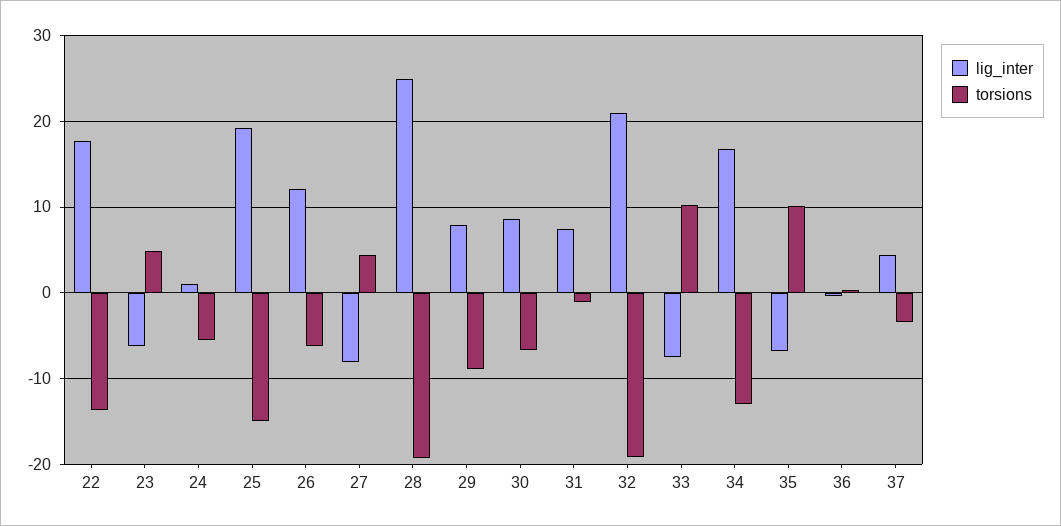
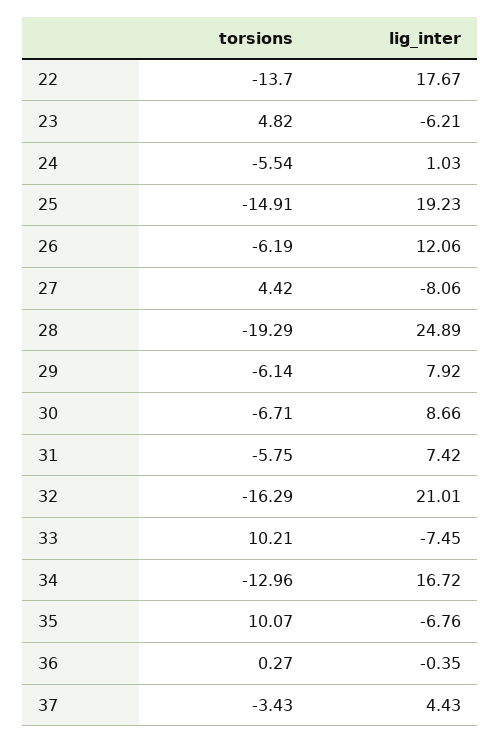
  {
    "lig_inter": {
      "22": 17.67,
      "23": -6.21,
      "24": 1.03,
      "25": 19.23,
      "26": 12.06,
      "27": -8.06,
      "28": 24.89,
      "29": 7.92,
      "30": 8.66,
      "31": 7.42,
      "32": 21.01,
      "33": -7.45,
      "34": 16.72,
      "35": -6.76,
      "36": -0.35,
      "37": 4.43
    },
    "torsions": {
      "22": -13.7,
      "23": 4.82,
      "24": -5.54,
      "25": -14.91,
      "26": -6.19,
      "27": 4.42,
      "28": -19.29,
-     "29": -9,
+     "29": -6.14,
      "30": -6.71,
-     "31": -1,
+     "31": -5.75,
-     "32": -19,
+     "32": -16.29,
      "33": 10.21,
      "34": -12.96,
      "35": 10.07,
      "36": 0.27,
      "37": -3.43
    }
  }

